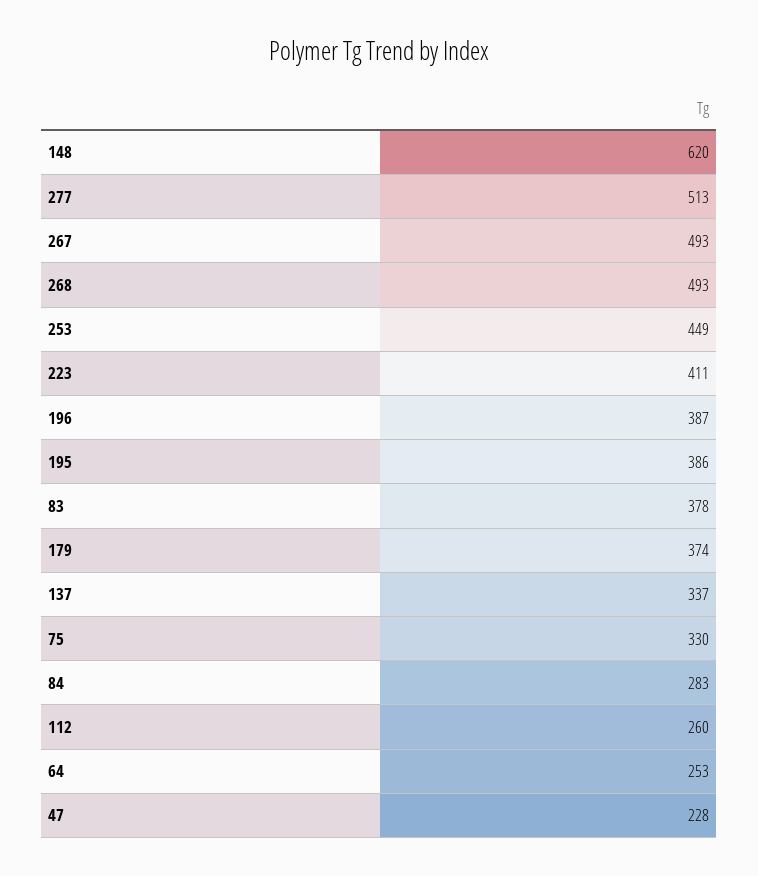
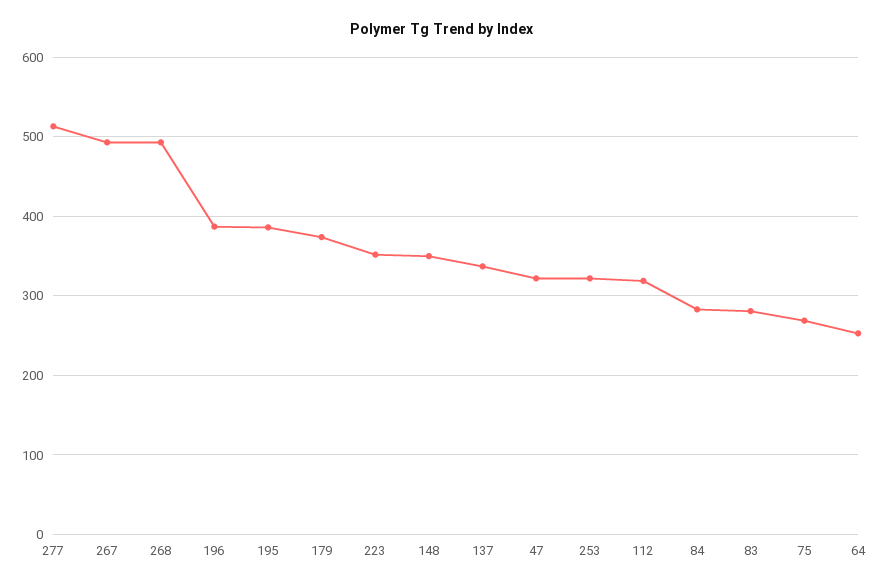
  {
-   "148": 620,
+   "148": 350,
    "277": 513,
    "267": 493,
    "268": 493,
-   "253": 449,
+   "253": 320,
-   "223": 411,
+   "223": 350,
    "196": 387,
    "195": 386,
-   "83": 378,
+   "83": 280,
    "179": 374,
    "137": 337,
-   "75": 330,
+   "75": 270,
    "84": 283,
-   "112": 260,
+   "112": 320,
    "64": 253,
-   "47": 228
+   "47": 320
  }

